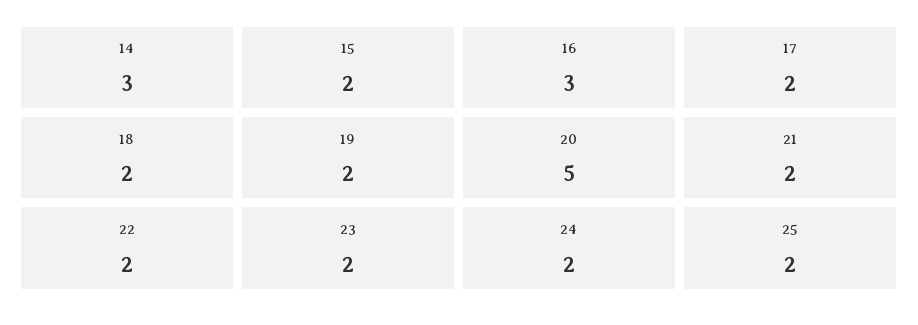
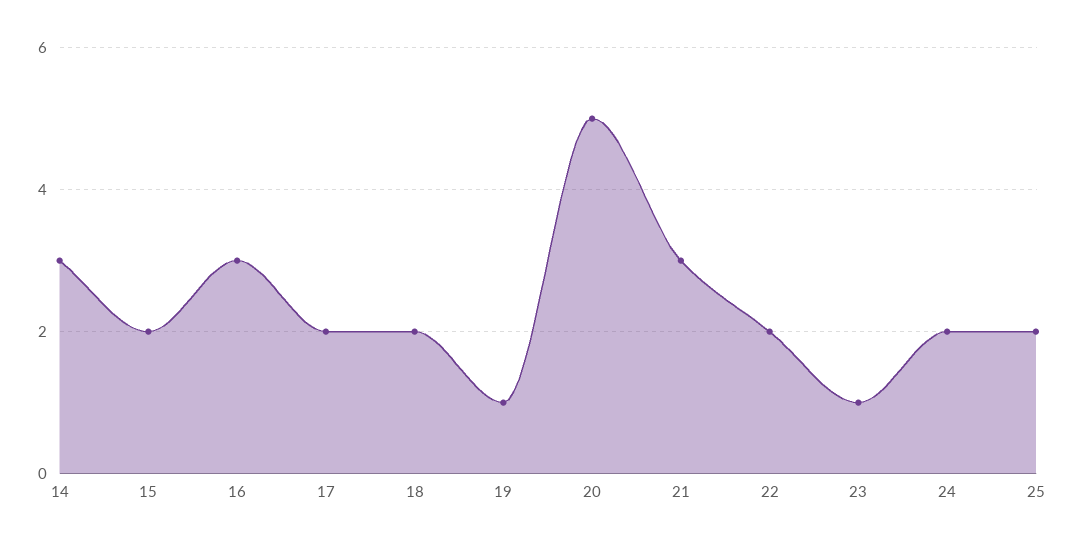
  {
    "14": 3,
    "15": 2,
    "16": 3,
    "17": 2,
    "18": 2,
-   "19": 2,
+   "19": 1,
    "20": 5,
-   "21": 2,
+   "21": 3,
    "22": 2,
-   "23": 2,
+   "23": 1,
    "24": 2,
    "25": 2
  }

